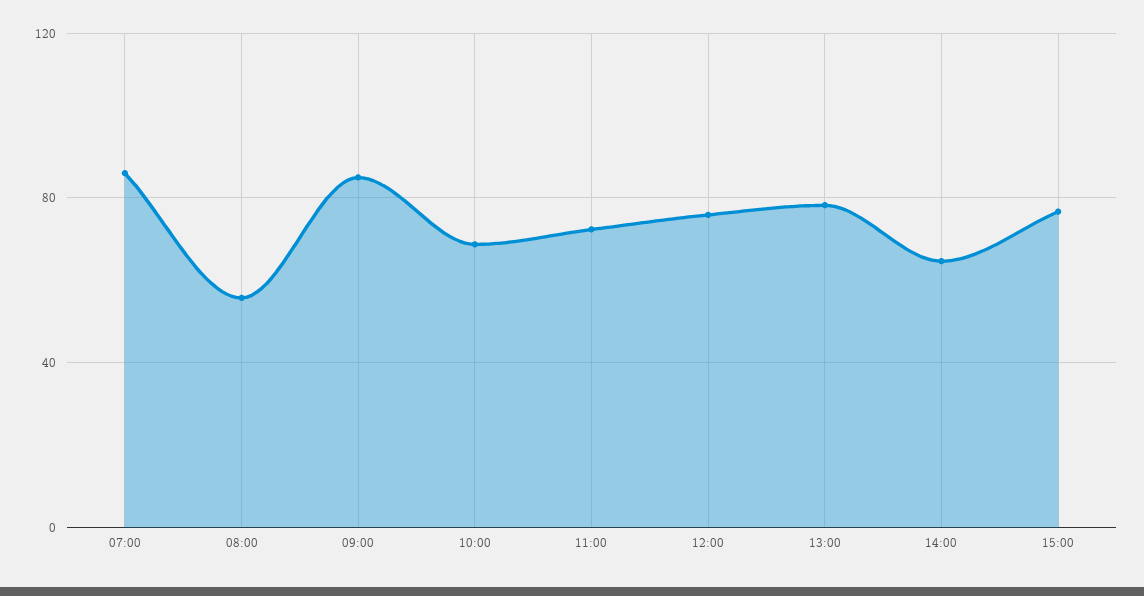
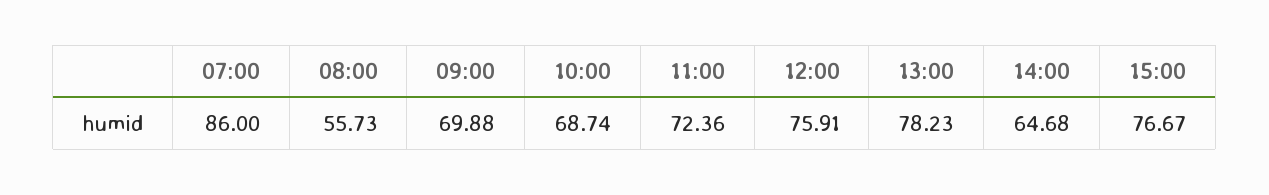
  {
    "07:00": 86,
    "08:00": 55.73,
-   "09:00": 85,
+   "09:00": 69.88,
    "10:00": 68.74,
    "11:00": 72.36,
    "12:00": 75.91,
    "13:00": 78.23,
    "14:00": 64.68,
    "15:00": 76.67
  }

